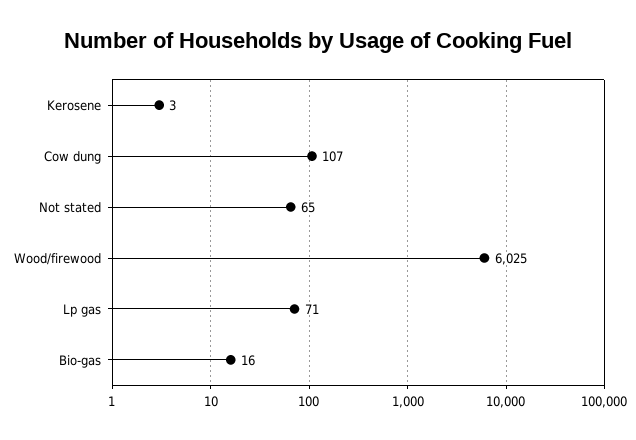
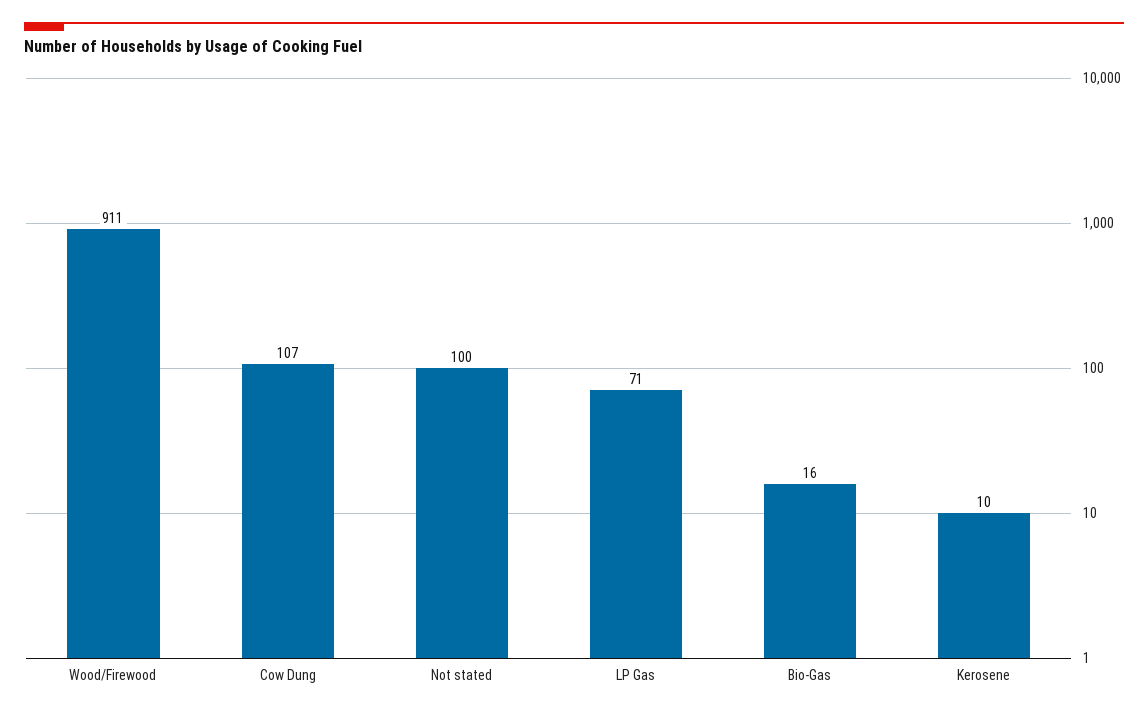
  {
-   "Kerosene": 3,
+   "Kerosene": 10,
    "Cow dung": 107,
-   "Not stated": 65,
+   "Not stated": 100,
-   "Wood/firewood": 6025,
+   "Wood/firewood": 911,
    "Lp gas": 71,
    "Bio-gas": 16
  }

